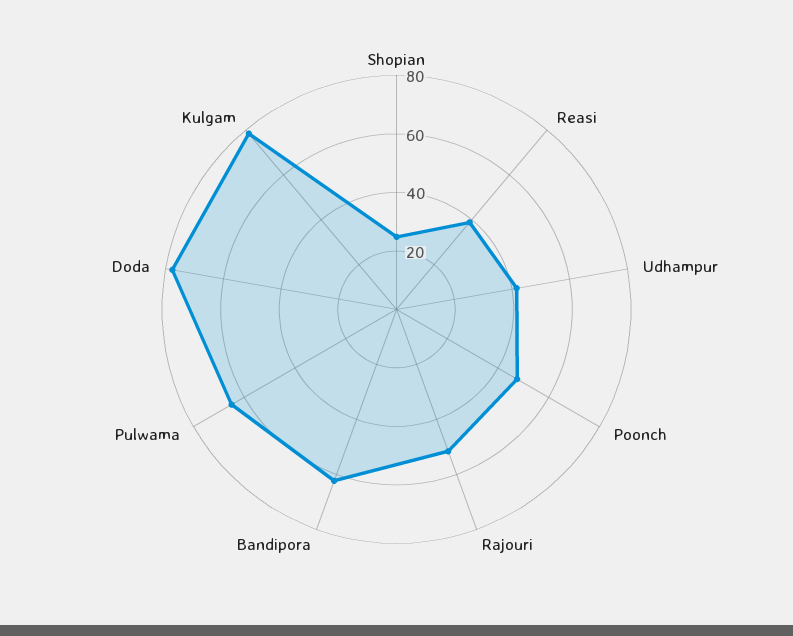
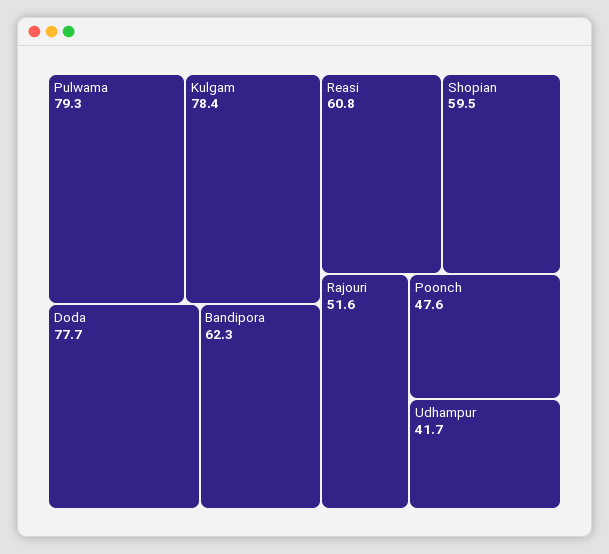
  {
-   "Shopian": 25,
+   "Shopian": 59.5,
-   "Reasi": 40,
+   "Reasi": 60.8,
    "Udhampur": 41.7,
    "Poonch": 47.6,
    "Rajouri": 51.6,
    "Bandipora": 62.3,
-   "Pulwama": 65,
+   "Pulwama": 79.3,
    "Doda": 77.7,
    "Kulgam": 78.4
  }

